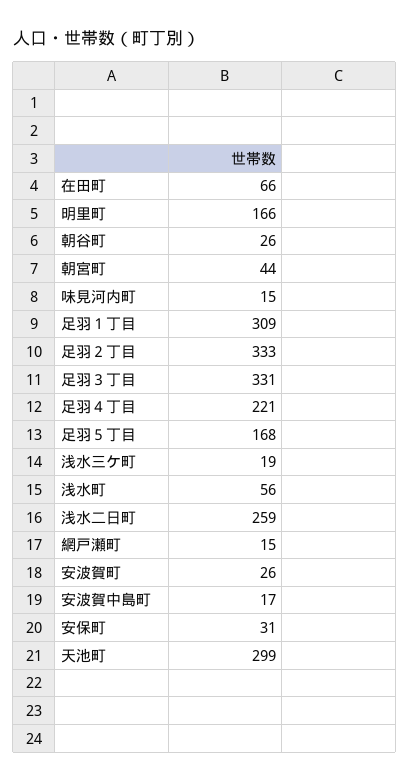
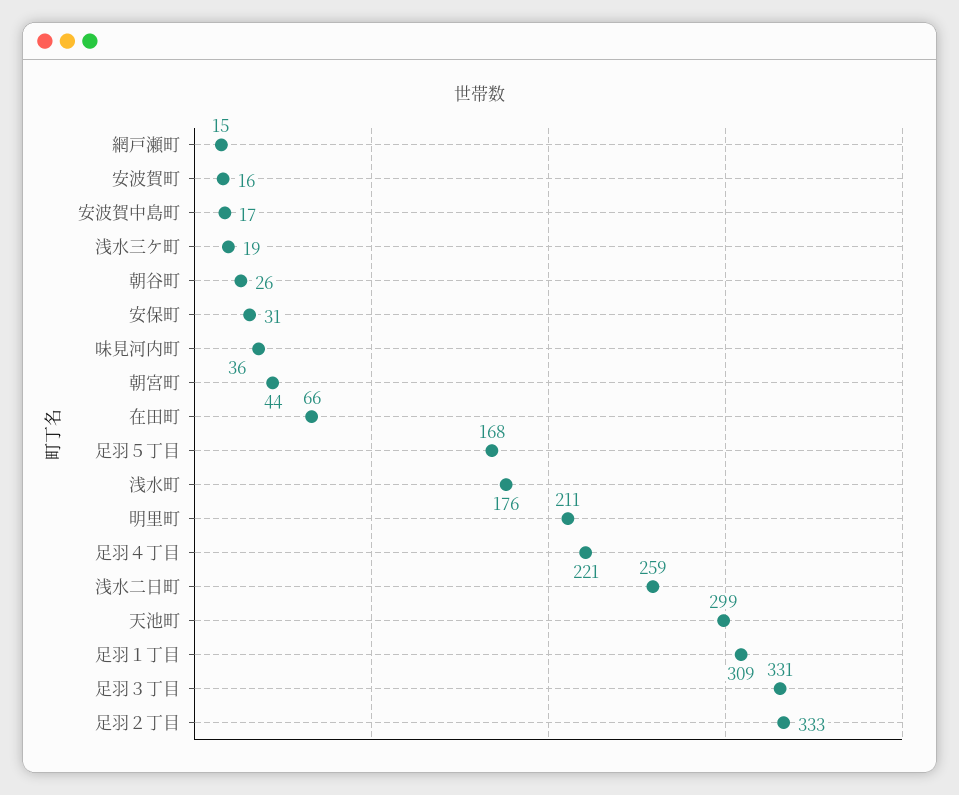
  {
    "在田町": 66,
-   "明里町": 166,
+   "明里町": 211,
    "朝谷町": 26,
    "朝宮町": 44,
-   "味見河内町": 15,
+   "味見河内町": 36,
    "足羽１丁目": 309,
    "足羽２丁目": 333,
    "足羽３丁目": 331,
    "足羽４丁目": 221,
    "足羽５丁目": 168,
    "浅水三ケ町": 19,
-   "浅水町": 56,
+   "浅水町": 176,
    "浅水二日町": 259,
    "網戸瀬町": 15,
-   "安波賀町": 26,
+   "安波賀町": 16,
    "安波賀中島町": 17,
    "安保町": 31,
    "天池町": 299
  }

